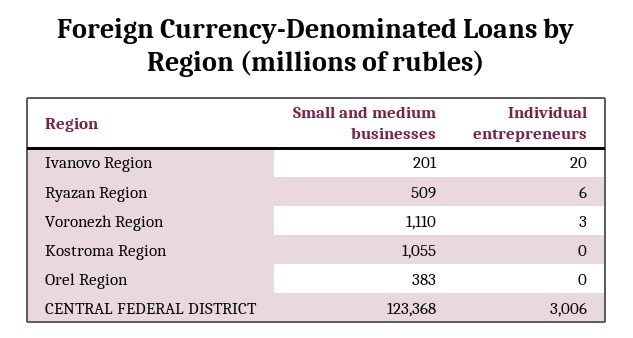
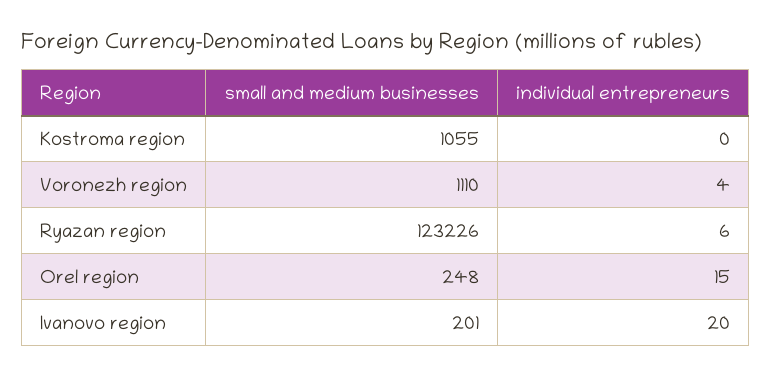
  {
    "Small and medium businesses": {
      "Ivanovo Region": 201,
-     "Ryazan Region": 509,
+     "Ryazan Region": 123226,
      "Voronezh Region": 1110,
      "Kostroma Region": 1055,
-     "Orel Region": 383,
+     "Orel Region": 248
-     "CENTRAL FEDERAL DISTRICT": 123368
    },
    "Individual entrepreneurs": {
      "Ivanovo Region": 20,
      "Ryazan Region": 6,
-     "Voronezh Region": 3,
+     "Voronezh Region": 4,
      "Kostroma Region": 0,
-     "Orel Region": 0,
+     "Orel Region": 15
-     "CENTRAL FEDERAL DISTRICT": 3006
    }
  }

